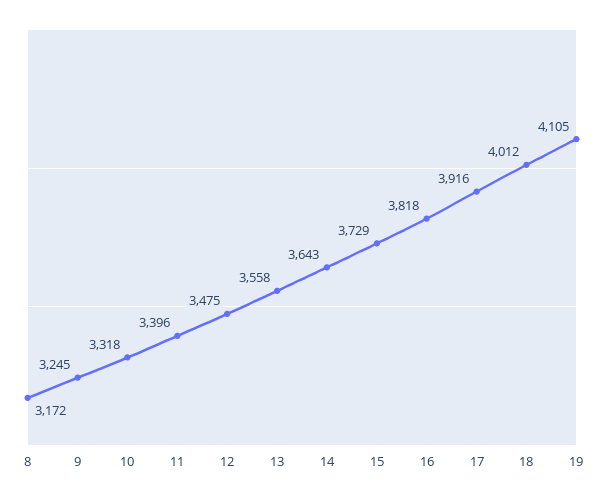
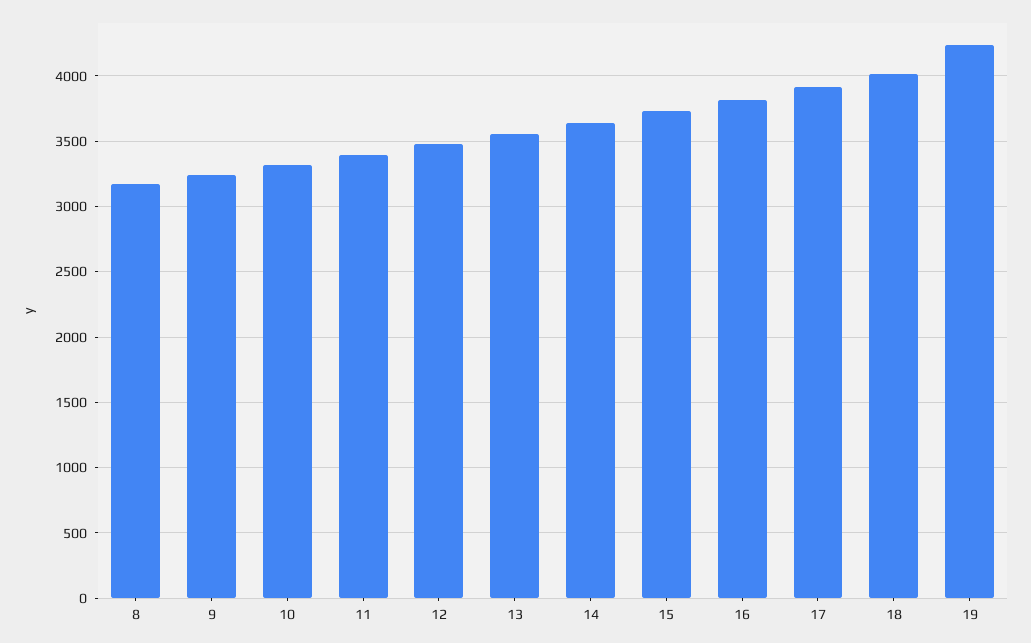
  {
    "8": 3172,
    "9": 3245,
    "10": 3318,
    "11": 3396,
    "12": 3475,
    "13": 3558,
    "14": 3643,
    "15": 3729,
    "16": 3818,
    "17": 3916,
    "18": 4012,
-   "19": 4105
+   "19": 4250
  }

